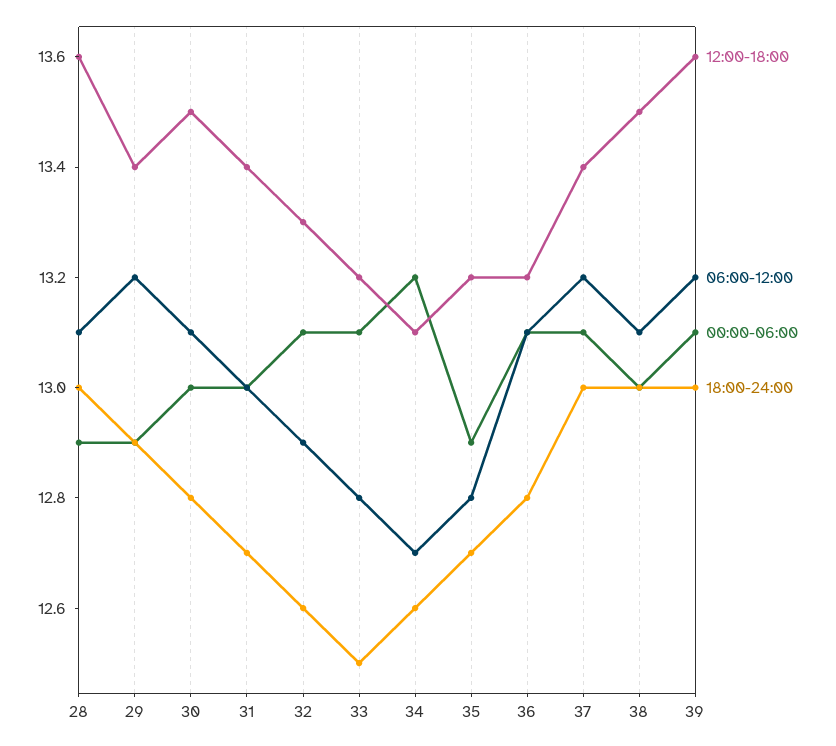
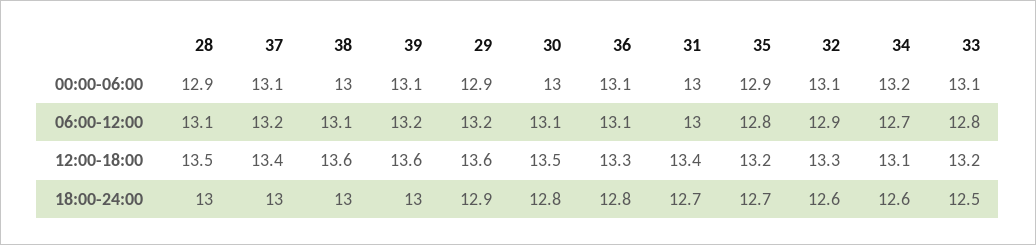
  {
    "12:00-18:00": {
-     "28": 13.6,
+     "28": 13.5,
-     "29": 13.4,
+     "29": 13.6,
      "30": 13.5,
      "31": 13.4,
      "32": 13.3,
      "33": 13.2,
      "34": 13.1,
      "35": 13.2,
-     "36": 13.2,
+     "36": 13.3,
      "37": 13.4,
-     "38": 13.5,
+     "38": 13.6,
      "39": 13.6
    },
    "06:00-12:00": {
      "28": 13.1,
      "29": 13.2,
      "30": 13.1,
      "31": 13,
      "32": 12.9,
      "33": 12.8,
      "34": 12.7,
      "35": 12.8,
      "36": 13.1,
      "37": 13.2,
      "38": 13.1,
      "39": 13.2
    },
    "00:00-06:00": {
      "28": 12.9,
      "29": 12.9,
      "30": 13,
      "31": 13,
      "32": 13.1,
      "33": 13.1,
      "34": 13.2,
      "35": 12.9,
      "36": 13.1,
      "37": 13.1,
      "38": 13,
      "39": 13.1
    },
    "18:00-24:00": {
      "28": 13,
      "29": 12.9,
      "30": 12.8,
      "31": 12.7,
      "32": 12.6,
      "33": 12.5,
      "34": 12.6,
      "35": 12.7,
      "36": 12.8,
      "37": 13,
      "38": 13,
      "39": 13
    }
  }

